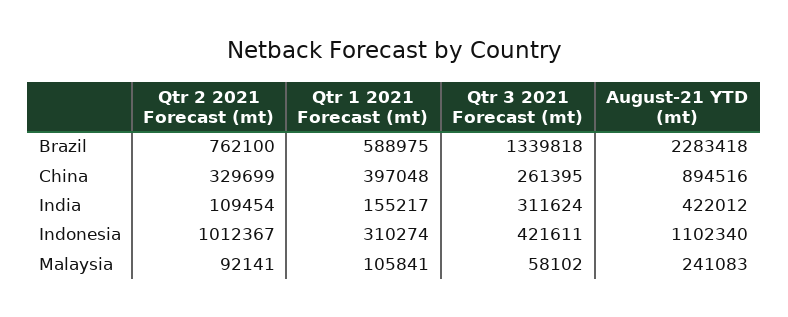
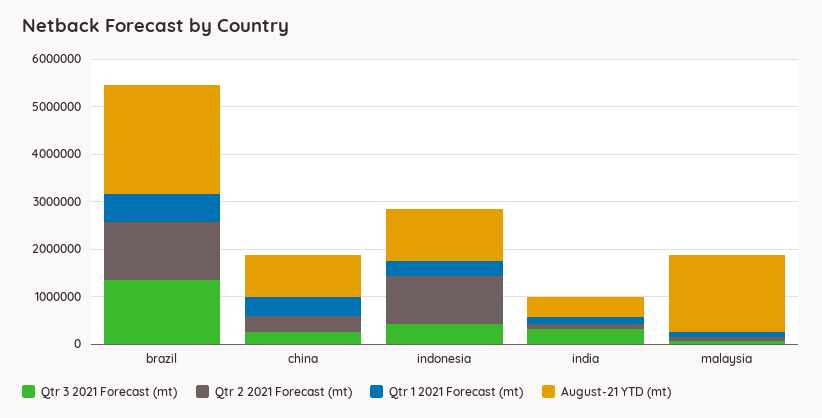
  {
    "Qtr 2 2021 Forecast (mt)": {
-     "Brazil": 762100,
+     "Brazil": 1200000,
      "China": 329699,
      "India": 109454,
      "Indonesia": 1012367,
      "Malaysia": 92141
    },
    "Qtr 1 2021 Forecast (mt)": {
      "Brazil": 588975,
      "China": 397048,
      "India": 155217,
      "Indonesia": 310274,
      "Malaysia": 105841
    },
    "Qtr 3 2021 Forecast (mt)": {
      "Brazil": 1339818,
      "China": 261395,
      "India": 311624,
      "Indonesia": 421611,
      "Malaysia": 58102
    },
    "August-21 YTD (mt)": {
      "Brazil": 2283418,
      "China": 894516,
      "India": 422012,
      "Indonesia": 1102340,
-     "Malaysia": 241083
+     "Malaysia": 1600000
    }
  }

